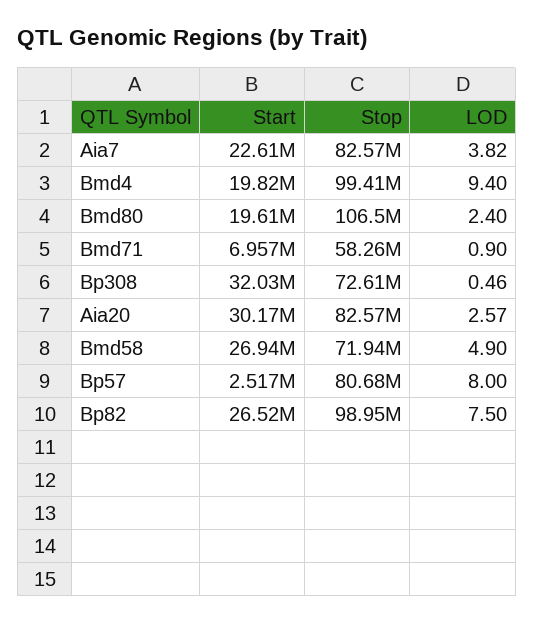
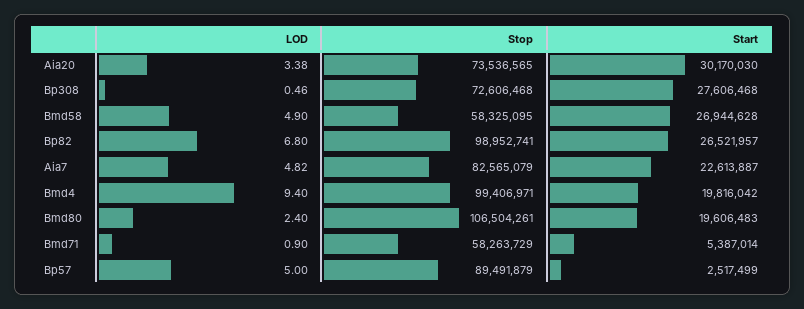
  {
    "Start": {
      "Aia7": 22613887,
      "Bmd4": 19816042,
      "Bmd80": 19606483,
-     "Bmd71": 6957000,
+     "Bmd71": 5387014,
-     "Bp308": 32030000,
+     "Bp308": 27606468,
      "Aia20": 30170030,
      "Bmd58": 26944628,
      "Bp57": 2517499,
      "Bp82": 26521957
    },
    "Stop": {
      "Aia7": 82565079,
      "Bmd4": 99406971,
      "Bmd80": 106504261,
      "Bmd71": 58263729,
      "Bp308": 72606468,
-     "Aia20": 82570000,
+     "Aia20": 73536565,
-     "Bmd58": 71940000,
+     "Bmd58": 58325095,
-     "Bp57": 80680000,
+     "Bp57": 89491879,
      "Bp82": 98952741
    },
    "LOD": {
-     "Aia7": 3.82,
+     "Aia7": 4.82,
      "Bmd4": 9.4,
      "Bmd80": 2.4,
      "Bmd71": 0.9,
      "Bp308": 0.46,
-     "Aia20": 2.57,
+     "Aia20": 3.38,
      "Bmd58": 4.9,
-     "Bp57": 8,
+     "Bp57": 5,
-     "Bp82": 7.5
+     "Bp82": 6.8
    }
  }

